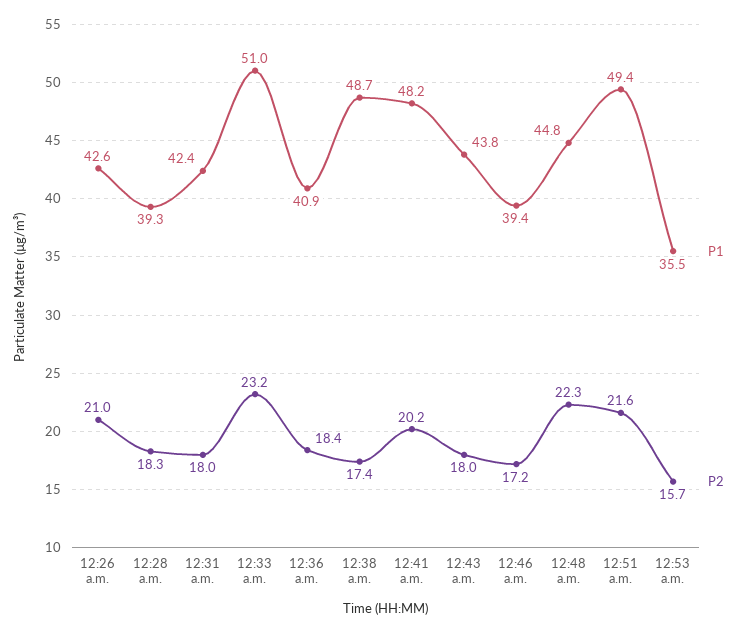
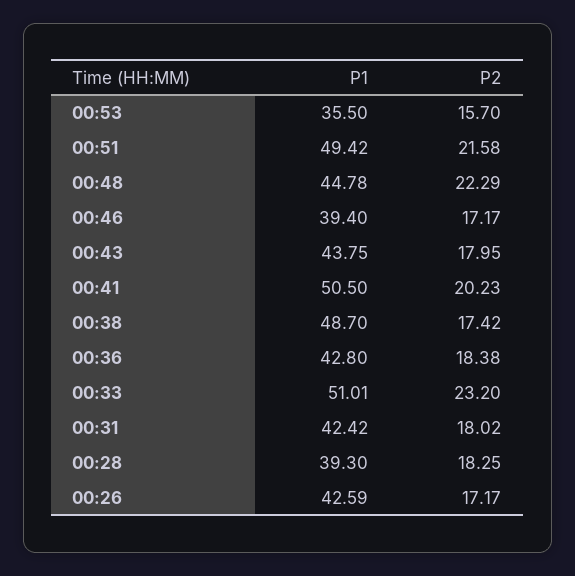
  {
    "P1": {
      "12:26 a.m.": 42.59,
      "12:28 a.m.": 39.3,
      "12:31 a.m.": 42.42,
      "12:33 a.m.": 51.01,
-     "12:36 a.m.": 40.9,
+     "12:36 a.m.": 42.8,
      "12:38 a.m.": 48.7,
-     "12:41 a.m.": 48.2,
+     "12:41 a.m.": 50.5,
      "12:43 a.m.": 43.75,
      "12:46 a.m.": 39.4,
      "12:48 a.m.": 44.78,
      "12:51 a.m.": 49.42,
      "12:53 a.m.": 35.5
    },
    "P2": {
-     "12:26 a.m.": 21,
+     "12:26 a.m.": 17.17,
      "12:28 a.m.": 18.25,
      "12:31 a.m.": 18.02,
      "12:33 a.m.": 23.2,
      "12:36 a.m.": 18.38,
      "12:38 a.m.": 17.42,
      "12:41 a.m.": 20.23,
      "12:43 a.m.": 17.95,
      "12:46 a.m.": 17.17,
      "12:48 a.m.": 22.29,
      "12:51 a.m.": 21.58,
      "12:53 a.m.": 15.7
    }
  }

